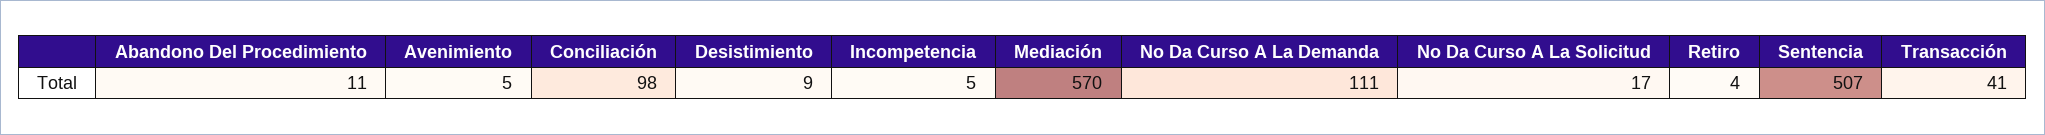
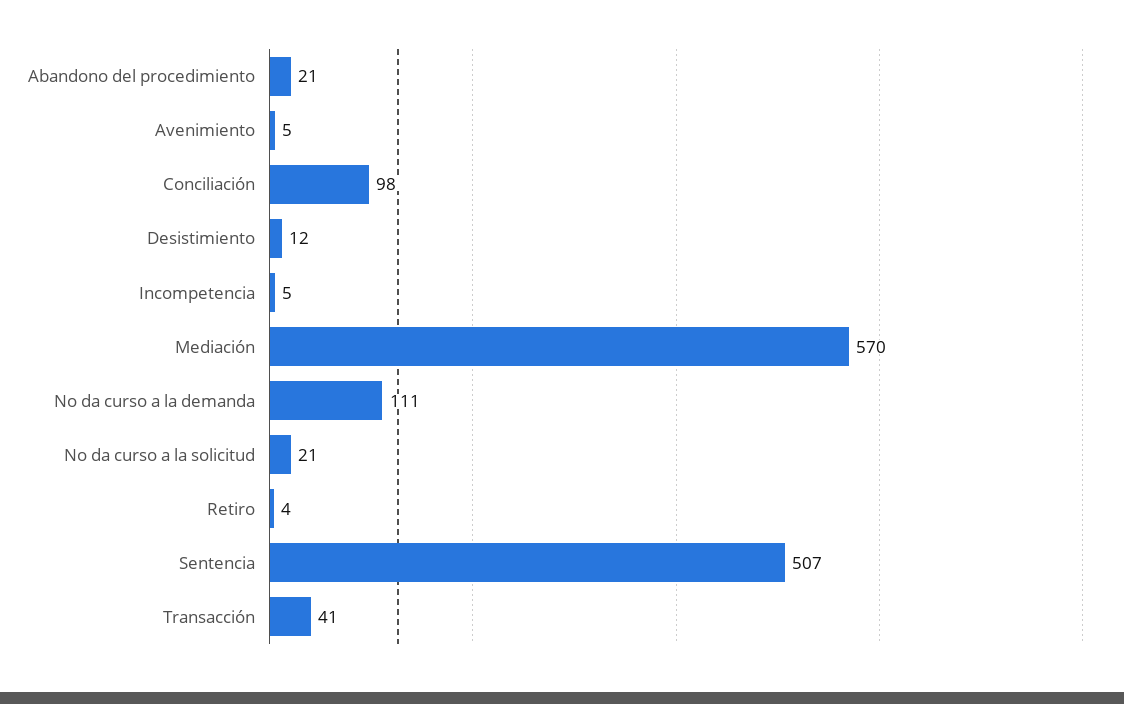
  {
-   "Abandono Del Procedimiento": 11,
+   "Abandono Del Procedimiento": 21,
    "Avenimiento": 5,
    "Conciliación": 98,
-   "Desistimiento": 9,
+   "Desistimiento": 12,
    "Incompetencia": 5,
    "Mediación": 570,
    "No Da Curso A La Demanda": 111,
-   "No Da Curso A La Solicitud": 17,
+   "No Da Curso A La Solicitud": 21,
    "Retiro": 4,
    "Sentencia": 507,
    "Transacción": 41
  }

